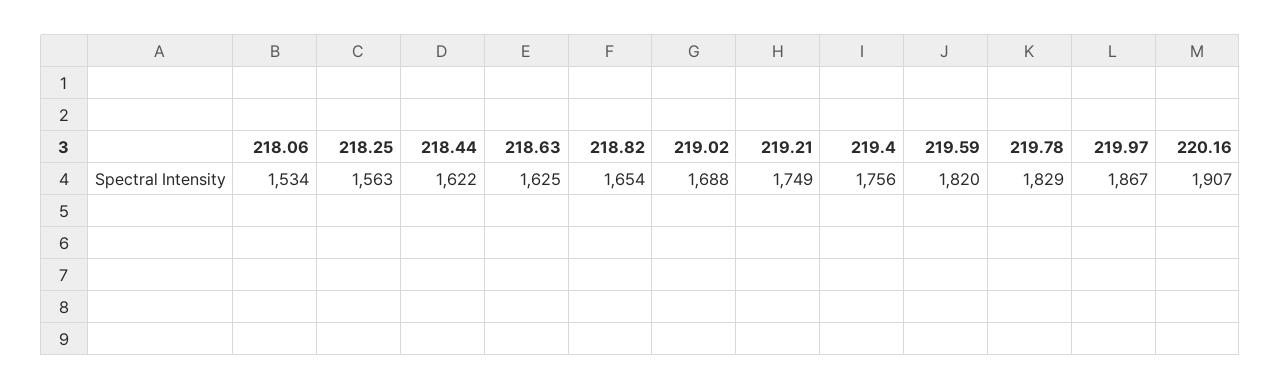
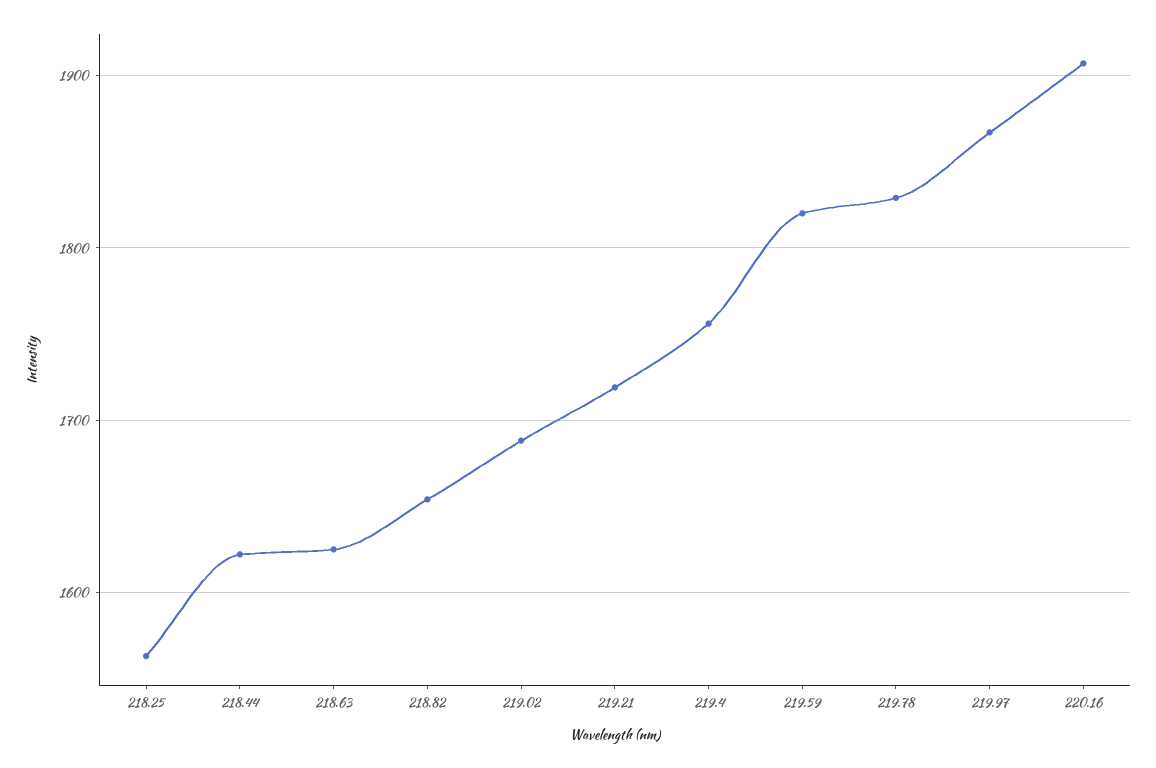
  {
-   "218.06": 1534,
    "218.25": 1563,
    "218.44": 1622,
    "218.63": 1625,
    "218.82": 1654,
    "219.02": 1688,
-   "219.21": 1749,
+   "219.21": 1720,
    "219.4": 1756,
    "219.59": 1820,
    "219.78": 1829,
    "219.97": 1867,
    "220.16": 1907
  }

